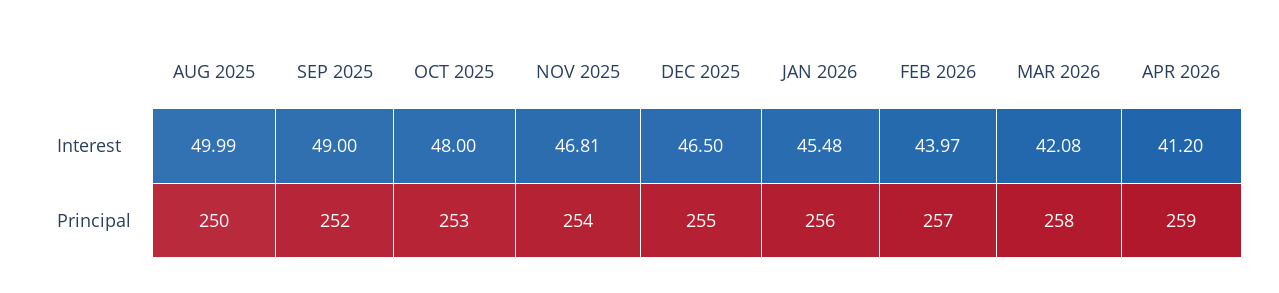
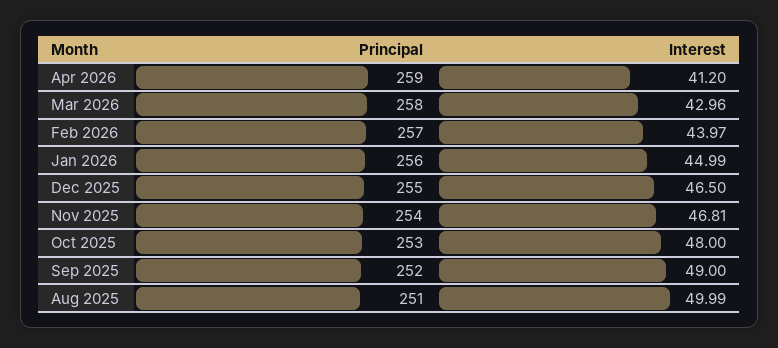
  {
    "AUG 2025": {
      "Interest": 49.99,
-     "Principal": 250
+     "Principal": 251
    },
    "SEP 2025": {
      "Interest": 49,
      "Principal": 252
    },
    "OCT 2025": {
      "Interest": 48,
      "Principal": 253
    },
    "NOV 2025": {
      "Interest": 46.81,
      "Principal": 254
    },
    "DEC 2025": {
      "Interest": 46.5,
      "Principal": 255
    },
    "JAN 2026": {
-     "Interest": 45.48,
+     "Interest": 44.99,
      "Principal": 256
    },
    "FEB 2026": {
      "Interest": 43.97,
      "Principal": 257
    },
    "MAR 2026": {
-     "Interest": 42.08,
+     "Interest": 42.96,
      "Principal": 258
    },
    "APR 2026": {
      "Interest": 41.2,
      "Principal": 259
    }
  }

